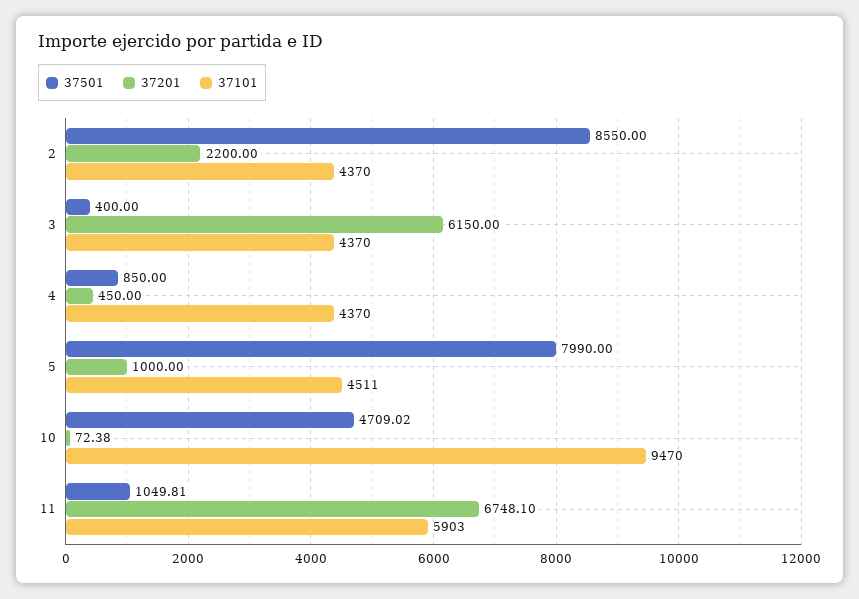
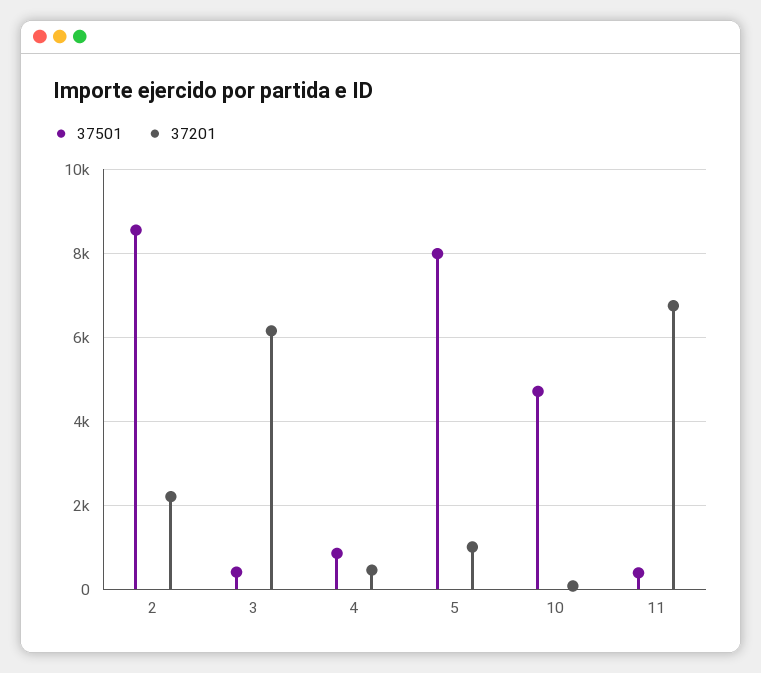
  {
    "37501": {
      "2": 8550,
      "3": 400,
      "4": 850,
      "5": 7990,
      "10": 4709.02,
-     "11": 1049.81
+     "11": 400
    },
    "37201": {
      "2": 2200,
      "3": 6150,
      "4": 450,
      "5": 1000,
      "10": 72.38,
      "11": 6748.1
-   },
+   }
-   "37101": {
-     "2": 4370,
-     "3": 4370,
-     "4": 4370,
-     "5": 4511,
-     "10": 9470,
-     "11": 5903
-   }
  }

